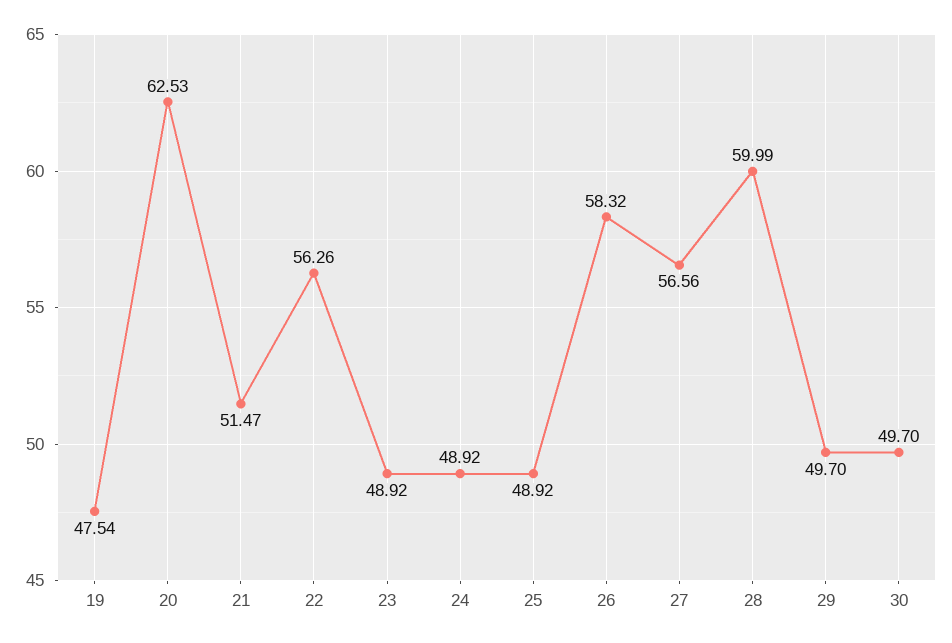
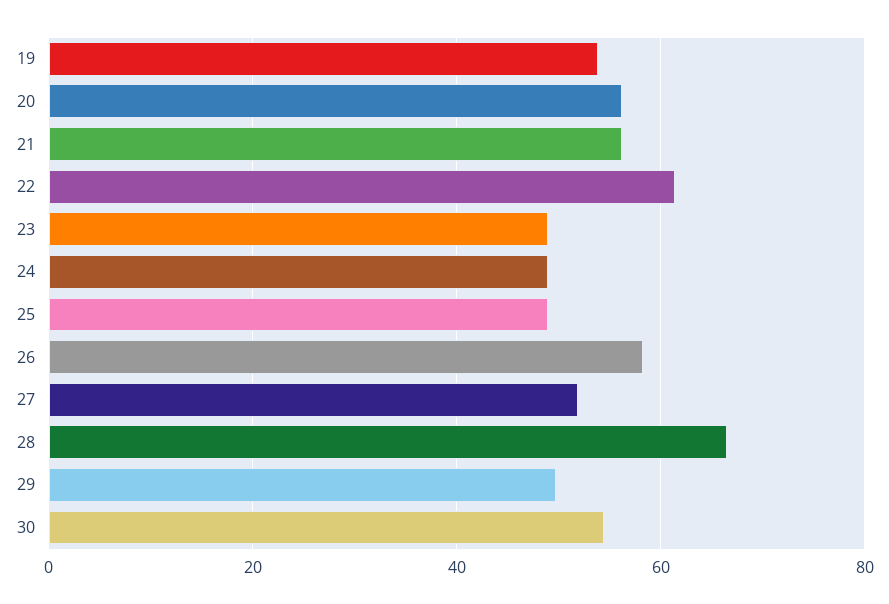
  {
-   "19": 47.54,
+   "19": 54,
-   "20": 62.53,
+   "20": 56,
-   "21": 51.47,
+   "21": 56,
-   "22": 56.26,
+   "22": 62,
    "23": 48.92,
    "24": 48.92,
    "25": 48.92,
    "26": 58.32,
-   "27": 56.56,
+   "27": 52,
-   "28": 59.99,
+   "28": 66,
    "29": 49.7,
-   "30": 49.7
+   "30": 54
  }

